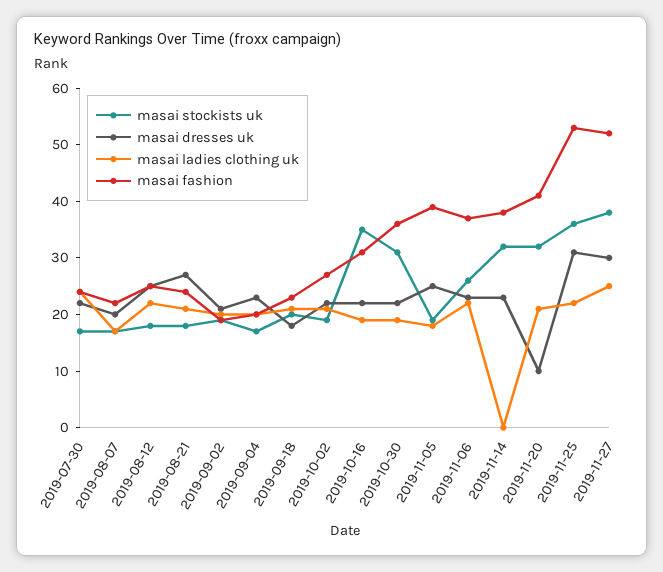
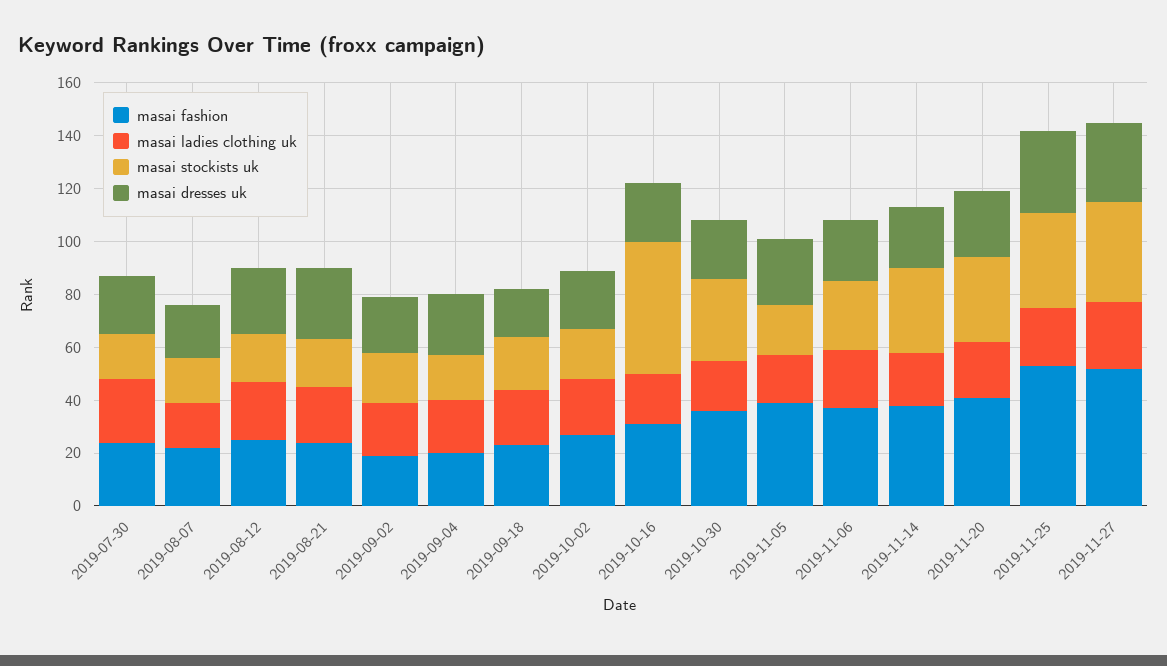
  {
    "masai stockists uk": {
      "2019-07-30": 15,
      "2019-08-07": 15,
      "2019-08-12": 20,
      "2019-08-21": 20,
      "2019-09-02": 20,
      "2019-09-04": 15,
      "2019-09-18": 20,
      "2019-10-02": 20,
-     "2019-10-16": 35,
+     "2019-10-16": 50,
      "2019-10-30": 30,
      "2019-11-05": 20,
      "2019-11-06": 25,
      "2019-11-14": 30,
      "2019-11-20": 30,
      "2019-11-25": 35,
      "2019-11-27": 40
    },
    "masai dresses uk": {
      "2019-07-30": 20,
      "2019-08-07": 20,
      "2019-08-12": 25,
      "2019-08-21": 25,
      "2019-09-02": 20,
      "2019-09-04": 25,
      "2019-09-18": 20,
      "2019-10-02": 20,
      "2019-10-16": 20,
      "2019-10-30": 20,
      "2019-11-05": 25,
      "2019-11-06": 25,
      "2019-11-14": 25,
-     "2019-11-20": 10,
+     "2019-11-20": 25,
      "2019-11-25": 30,
      "2019-11-27": 30
    },
    "masai ladies clothing uk": {
      "2019-07-30": 25,
      "2019-08-07": 15,
      "2019-08-12": 20,
      "2019-08-21": 20,
      "2019-09-02": 20,
      "2019-09-04": 20,
      "2019-09-18": 20,
      "2019-10-02": 20,
      "2019-10-16": 20,
      "2019-10-30": 20,
      "2019-11-05": 20,
      "2019-11-06": 20,
-     "2019-11-14": 0,
+     "2019-11-14": 20,
      "2019-11-20": 20,
      "2019-11-25": 20,
      "2019-11-27": 25
    },
    "masai fashion": {
      "2019-07-30": 25,
      "2019-08-07": 20,
      "2019-08-12": 25,
      "2019-08-21": 25,
      "2019-09-02": 20,
      "2019-09-04": 20,
      "2019-09-18": 25,
      "2019-10-02": 25,
      "2019-10-16": 30,
      "2019-10-30": 35,
      "2019-11-05": 40,
      "2019-11-06": 35,
      "2019-11-14": 40,
      "2019-11-20": 40,
      "2019-11-25": 55,
      "2019-11-27": 50
    }
  }

